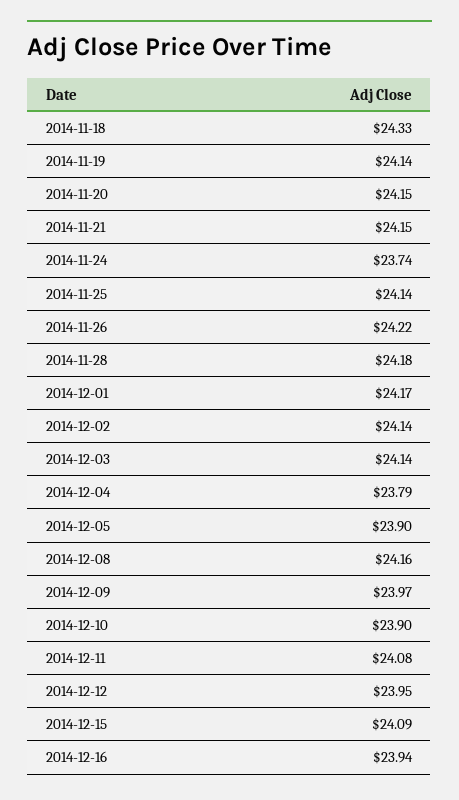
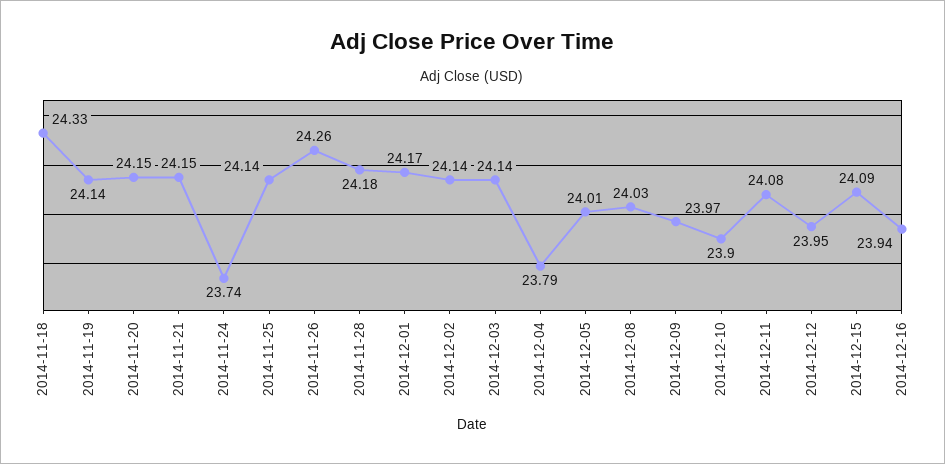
  {
    "2014-11-18": 24.33,
    "2014-11-19": 24.14,
    "2014-11-20": 24.15,
    "2014-11-21": 24.15,
    "2014-11-24": 23.74,
    "2014-11-25": 24.14,
-   "2014-11-26": 24.22,
+   "2014-11-26": 24.26,
    "2014-11-28": 24.18,
    "2014-12-01": 24.17,
    "2014-12-02": 24.14,
    "2014-12-03": 24.14,
    "2014-12-04": 23.79,
-   "2014-12-05": 23.9,
+   "2014-12-05": 24.01,
-   "2014-12-08": 24.16,
+   "2014-12-08": 24.03,
    "2014-12-09": 23.97,
    "2014-12-10": 23.9,
    "2014-12-11": 24.08,
    "2014-12-12": 23.95,
    "2014-12-15": 24.09,
    "2014-12-16": 23.94
  }

